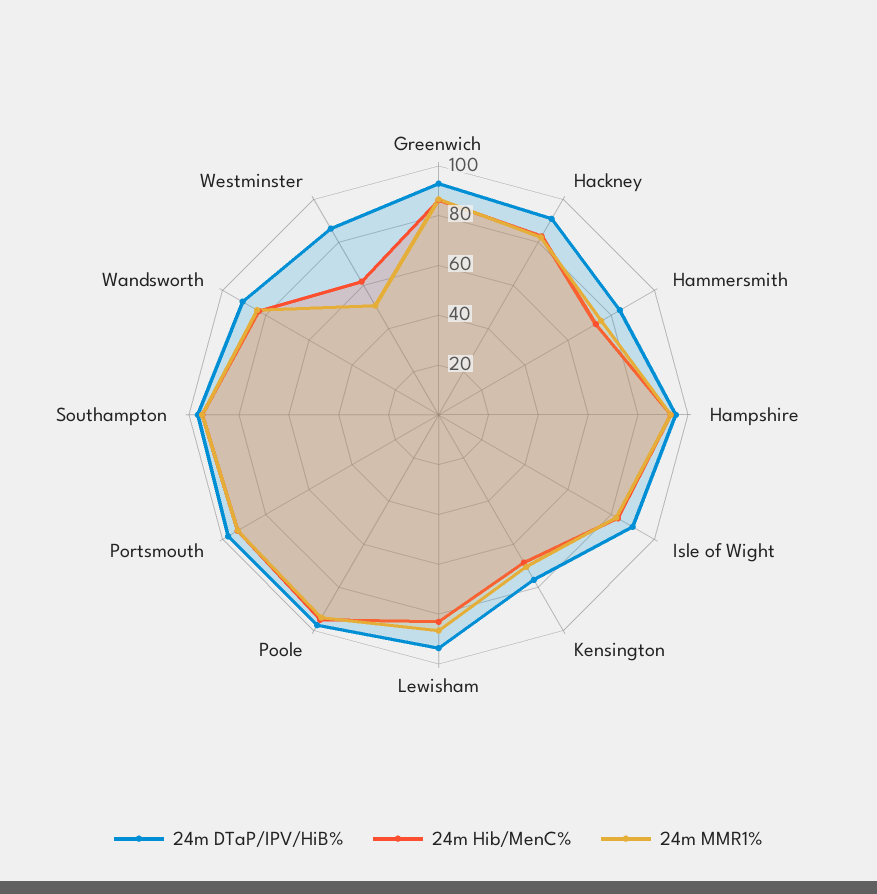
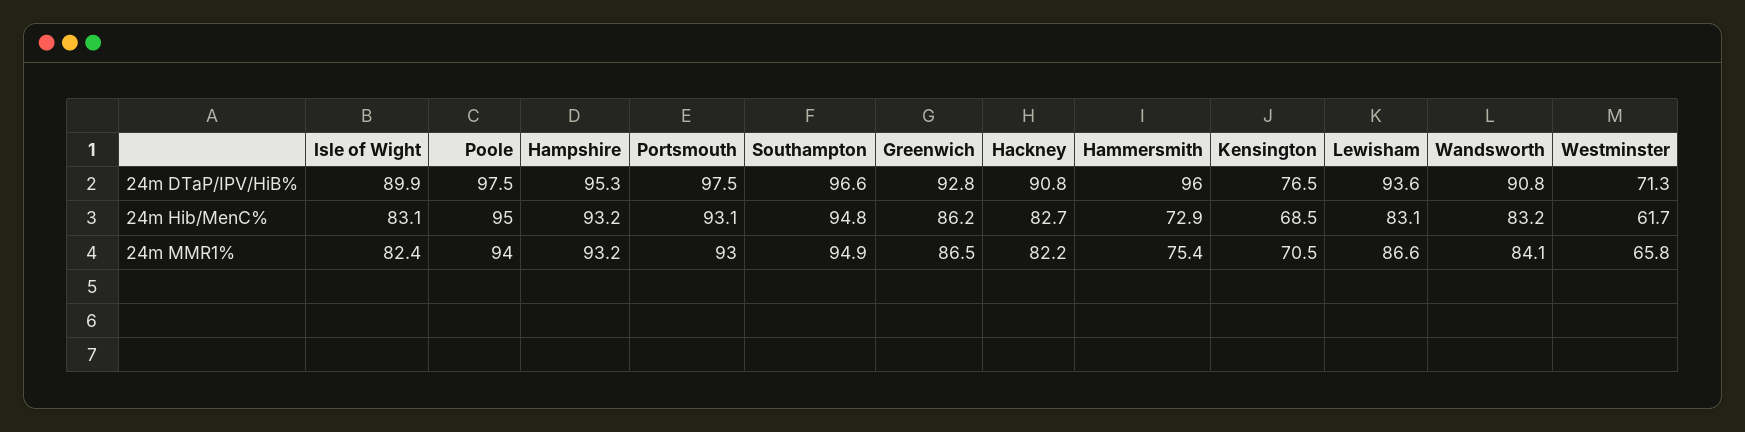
  {
    "24m DTaP/IPV/HiB%": {
      "Greenwich": 92.8,
      "Hackney": 90.8,
-     "Hammersmith": 85,
+     "Hammersmith": 96,
      "Hampshire": 95.3,
      "Isle of Wight": 89.9,
      "Kensington": 76.5,
      "Lewisham": 93.6,
      "Poole": 97.5,
      "Portsmouth": 97.5,
      "Southampton": 96.6,
      "Wandsworth": 90.8,
-     "Westminster": 85
+     "Westminster": 71.3
    },
    "24m Hib/MenC%": {
      "Greenwich": 86.2,
      "Hackney": 82.7,
      "Hammersmith": 72.9,
      "Hampshire": 93.2,
      "Isle of Wight": 83.1,
      "Kensington": 68.5,
      "Lewisham": 83.1,
      "Poole": 95,
      "Portsmouth": 93.1,
      "Southampton": 94.8,
      "Wandsworth": 83.2,
      "Westminster": 61.7
    },
    "24m MMR1%": {
      "Greenwich": 86.5,
      "Hackney": 82.2,
      "Hammersmith": 75.4,
      "Hampshire": 93.2,
      "Isle of Wight": 82.4,
      "Kensington": 70.5,
      "Lewisham": 86.6,
      "Poole": 94,
      "Portsmouth": 93,
      "Southampton": 94.9,
      "Wandsworth": 84.1,
-     "Westminster": 50
+     "Westminster": 65.8
    }
  }

